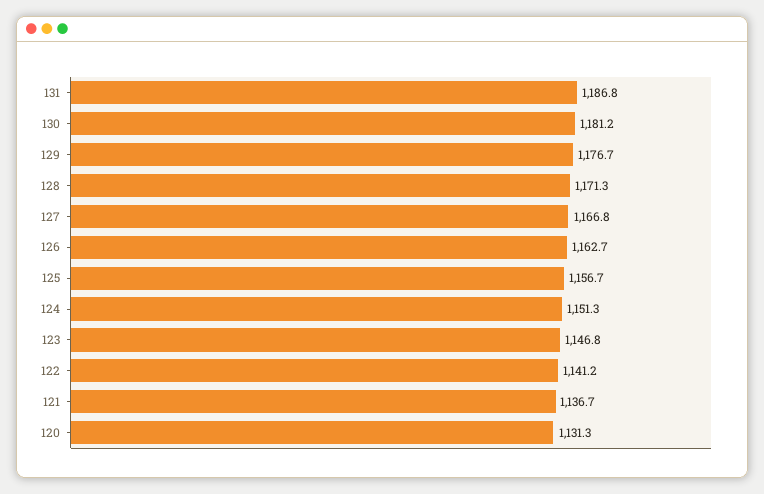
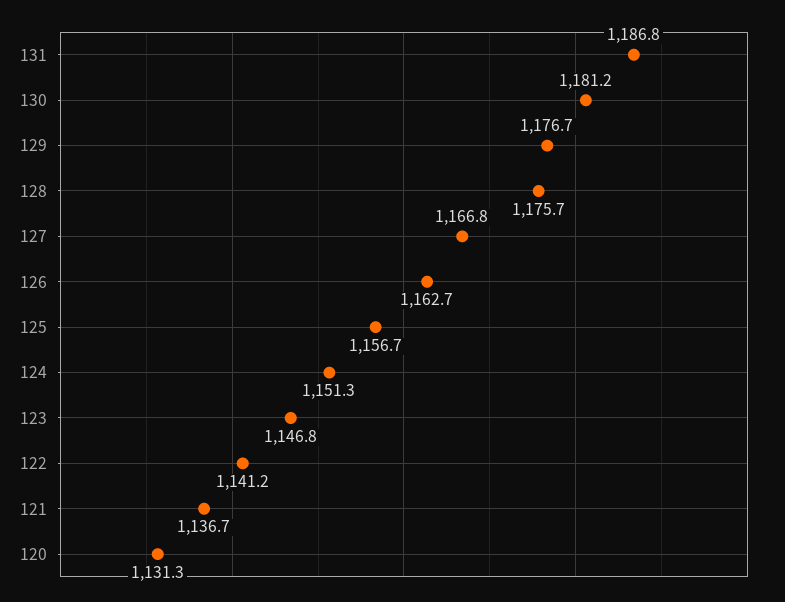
  {
    "131": 1186.8,
    "130": 1181.2,
    "129": 1176.7,
-   "128": 1171.3,
+   "128": 1175.7,
    "127": 1166.8,
    "126": 1162.7,
    "125": 1156.7,
    "124": 1151.3,
    "123": 1146.8,
    "122": 1141.2,
    "121": 1136.7,
    "120": 1131.3
  }

